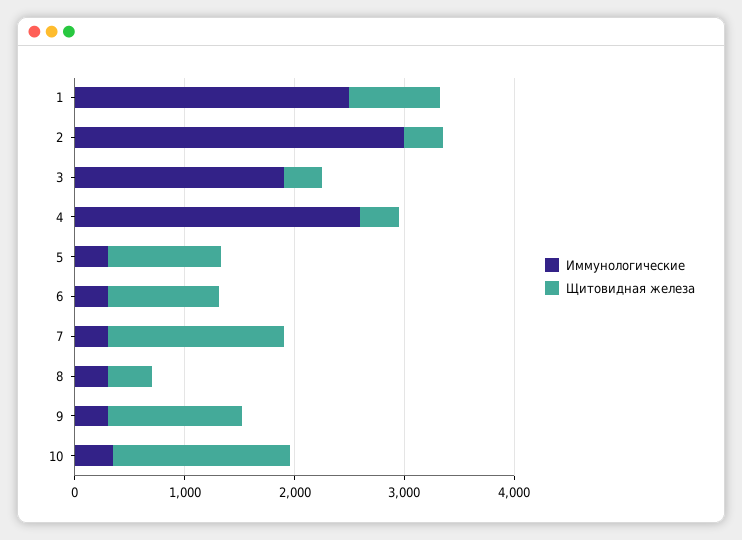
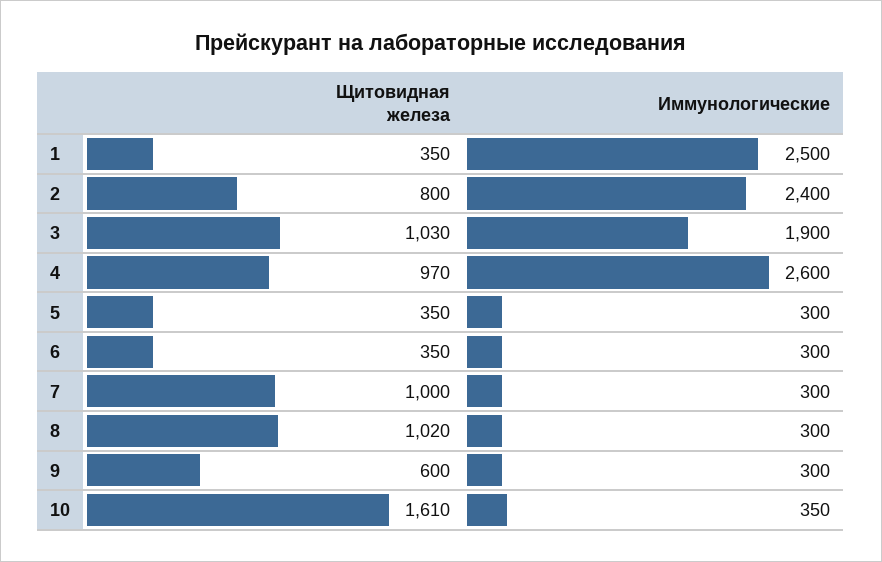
  {
    "Иммунологические": {
      "1": 2500,
-     "2": 3000,
+     "2": 2400,
      "3": 1900,
      "4": 2600,
      "5": 300,
      "6": 300,
      "7": 300,
      "8": 300,
      "9": 300,
      "10": 350
    },
    "Щитовидная железа": {
-     "1": 800,
+     "1": 350,
-     "2": 400,
+     "2": 800,
-     "3": 400,
+     "3": 1030,
-     "4": 400,
+     "4": 970,
-     "5": 1000,
+     "5": 350,
-     "6": 1000,
+     "6": 350,
-     "7": 1600,
+     "7": 1000,
-     "8": 400,
+     "8": 1020,
-     "9": 1200,
+     "9": 600,
      "10": 1610
    }
  }

